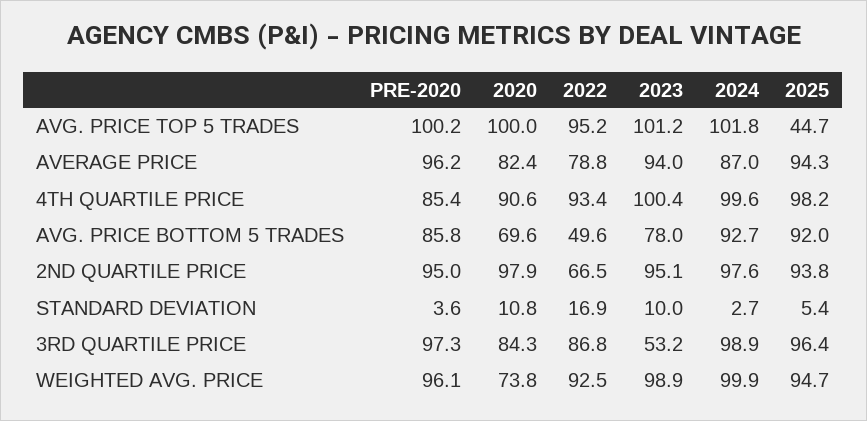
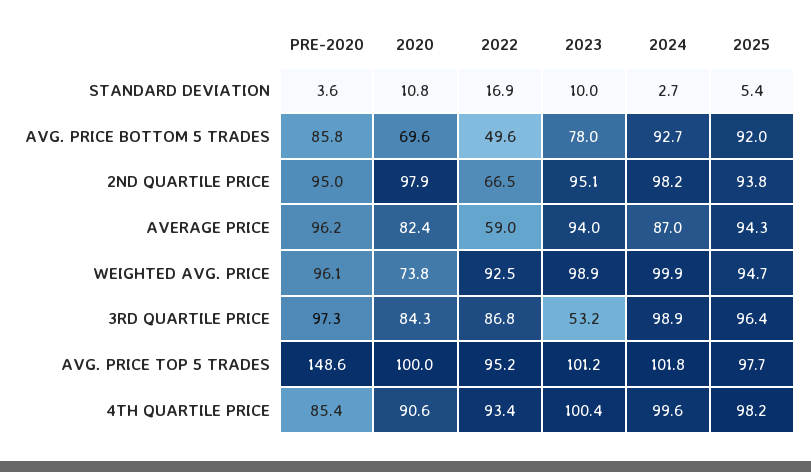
  {
    "PRE-2020": {
-     "AVG. PRICE TOP 5 TRADES": 100.2,
+     "AVG. PRICE TOP 5 TRADES": 148.6,
      "AVERAGE PRICE": 96.2,
      "4TH QUARTILE PRICE": 85.4,
      "AVG. PRICE BOTTOM 5 TRADES": 85.8,
      "2ND QUARTILE PRICE": 95,
      "STANDARD DEVIATION": 3.6,
      "3RD QUARTILE PRICE": 97.3,
      "WEIGHTED AVG. PRICE": 96.1
    },
    "2020": {
      "AVG. PRICE TOP 5 TRADES": 100,
      "AVERAGE PRICE": 82.4,
      "4TH QUARTILE PRICE": 90.6,
      "AVG. PRICE BOTTOM 5 TRADES": 69.6,
      "2ND QUARTILE PRICE": 97.9,
      "STANDARD DEVIATION": 10.8,
      "3RD QUARTILE PRICE": 84.3,
      "WEIGHTED AVG. PRICE": 73.8
    },
    "2022": {
      "AVG. PRICE TOP 5 TRADES": 95.2,
-     "AVERAGE PRICE": 78.8,
+     "AVERAGE PRICE": 59,
      "4TH QUARTILE PRICE": 93.4,
      "AVG. PRICE BOTTOM 5 TRADES": 49.6,
      "2ND QUARTILE PRICE": 66.5,
      "STANDARD DEVIATION": 16.9,
      "3RD QUARTILE PRICE": 86.8,
      "WEIGHTED AVG. PRICE": 92.5
    },
    "2023": {
      "AVG. PRICE TOP 5 TRADES": 101.2,
      "AVERAGE PRICE": 94,
      "4TH QUARTILE PRICE": 100.4,
      "AVG. PRICE BOTTOM 5 TRADES": 78,
      "2ND QUARTILE PRICE": 95.1,
      "STANDARD DEVIATION": 10,
      "3RD QUARTILE PRICE": 53.2,
      "WEIGHTED AVG. PRICE": 98.9
    },
    "2024": {
      "AVG. PRICE TOP 5 TRADES": 101.8,
      "AVERAGE PRICE": 87,
      "4TH QUARTILE PRICE": 99.6,
      "AVG. PRICE BOTTOM 5 TRADES": 92.7,
-     "2ND QUARTILE PRICE": 97.6,
+     "2ND QUARTILE PRICE": 98.2,
      "STANDARD DEVIATION": 2.7,
      "3RD QUARTILE PRICE": 98.9,
      "WEIGHTED AVG. PRICE": 99.9
    },
    "2025": {
-     "AVG. PRICE TOP 5 TRADES": 44.7,
+     "AVG. PRICE TOP 5 TRADES": 97.7,
      "AVERAGE PRICE": 94.3,
      "4TH QUARTILE PRICE": 98.2,
      "AVG. PRICE BOTTOM 5 TRADES": 92,
      "2ND QUARTILE PRICE": 93.8,
      "STANDARD DEVIATION": 5.4,
      "3RD QUARTILE PRICE": 96.4,
      "WEIGHTED AVG. PRICE": 94.7
    }
  }

